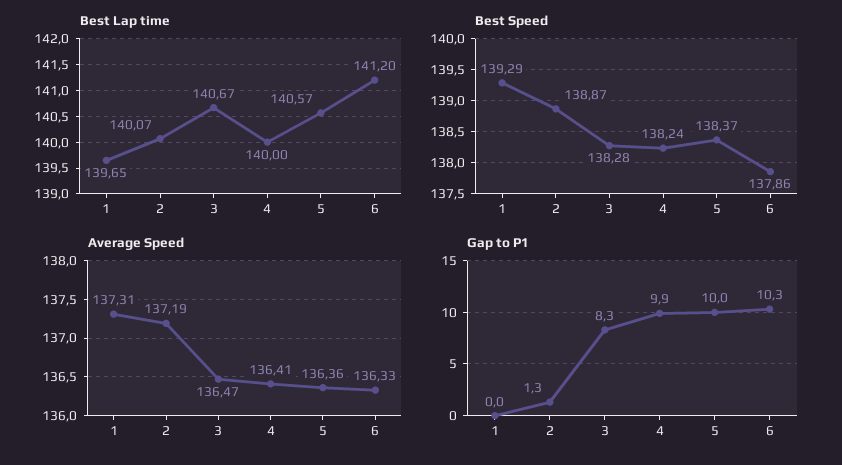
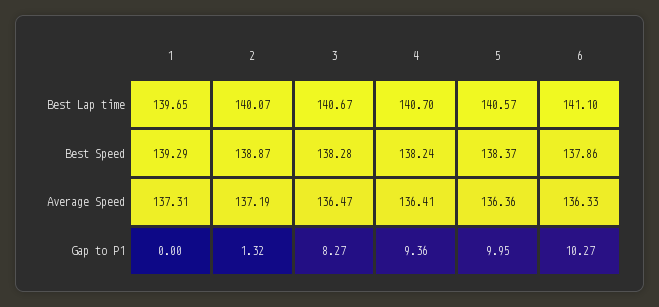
  {
    "Best Lap time": {
      "1": 139.65,
      "2": 140.07,
      "3": 140.67,
-     "4": 140,
+     "4": 140.7,
      "5": 140.57,
-     "6": 141.2
+     "6": 141.1
    },
    "Best Speed": {
      "1": 139.29,
      "2": 138.87,
      "3": 138.28,
      "4": 138.24,
      "5": 138.37,
      "6": 137.86
    },
    "Average Speed": {
      "1": 137.31,
      "2": 137.19,
      "3": 136.47,
      "4": 136.41,
      "5": 136.36,
      "6": 136.33
    },
    "Gap to P1": {
      "1": 0,
      "2": 1.32,
      "3": 8.27,
-     "4": 9.9,
+     "4": 9.36,
      "5": 9.95,
      "6": 10.27
    }
  }

